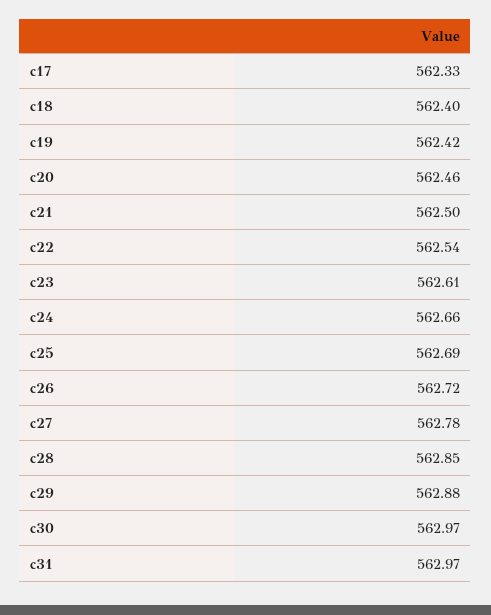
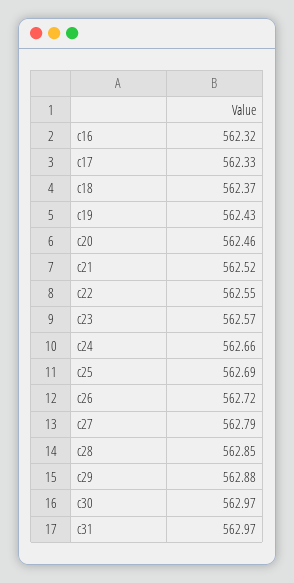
  {
    "c17": 562.33,
-   "c18": 562.4,
+   "c18": 562.37,
-   "c19": 562.42,
+   "c19": 562.43,
    "c20": 562.46,
-   "c21": 562.5,
+   "c21": 562.52,
-   "c22": 562.54,
+   "c22": 562.55,
-   "c23": 562.61,
+   "c23": 562.57,
    "c24": 562.66,
    "c25": 562.69,
    "c26": 562.72,
-   "c27": 562.78,
+   "c27": 562.79,
    "c28": 562.85,
    "c29": 562.88,
    "c30": 562.97,
-   "c31": 562.97
+   "c31": 562.97,
+   "c16": 562.32
  }

